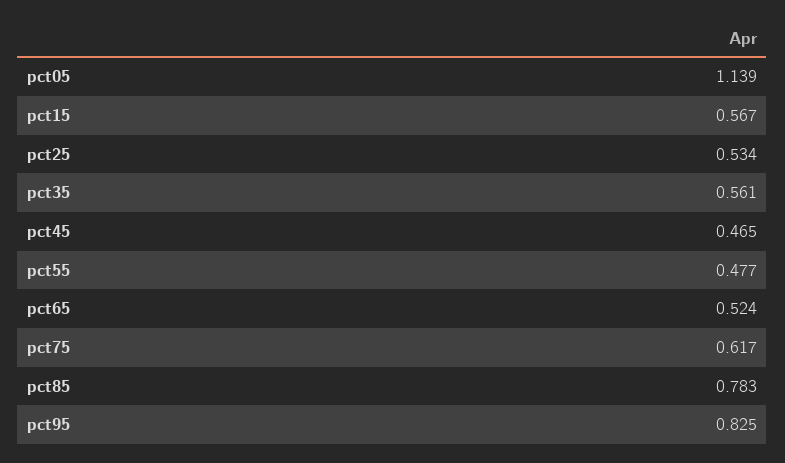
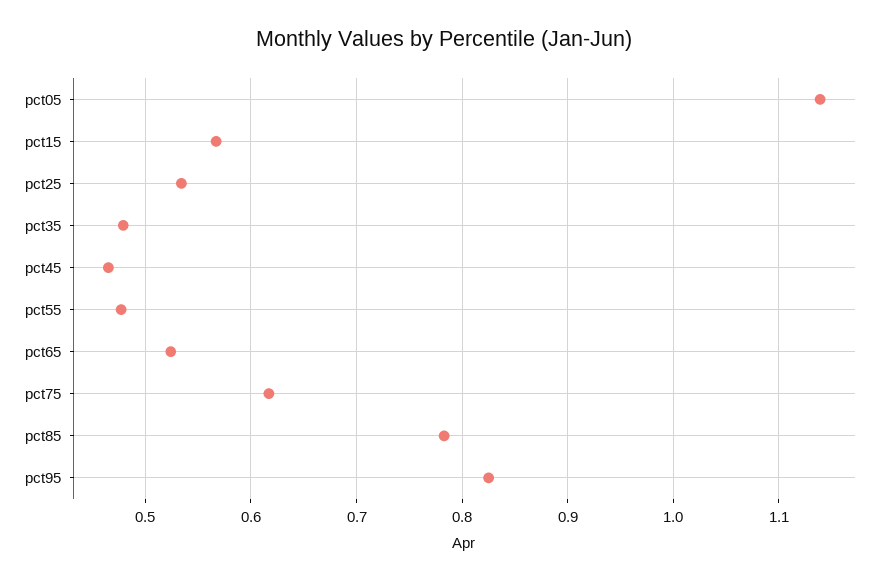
  {
    "pct05": 1.139,
    "pct15": 0.567,
    "pct25": 0.534,
-   "pct35": 0.561,
+   "pct35": 0.48,
    "pct45": 0.465,
    "pct55": 0.477,
    "pct65": 0.524,
    "pct75": 0.617,
    "pct85": 0.783,
    "pct95": 0.825
  }

